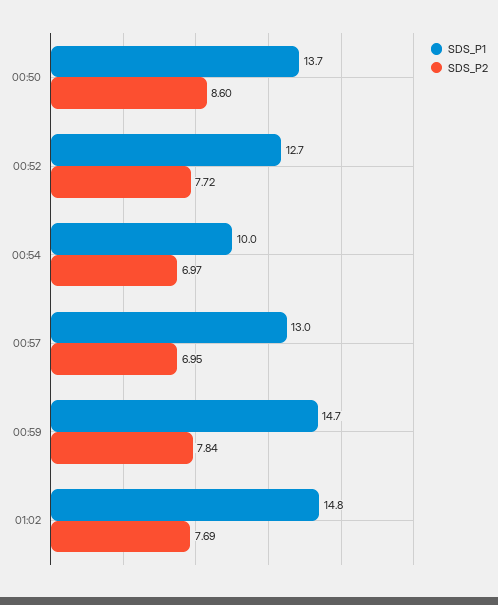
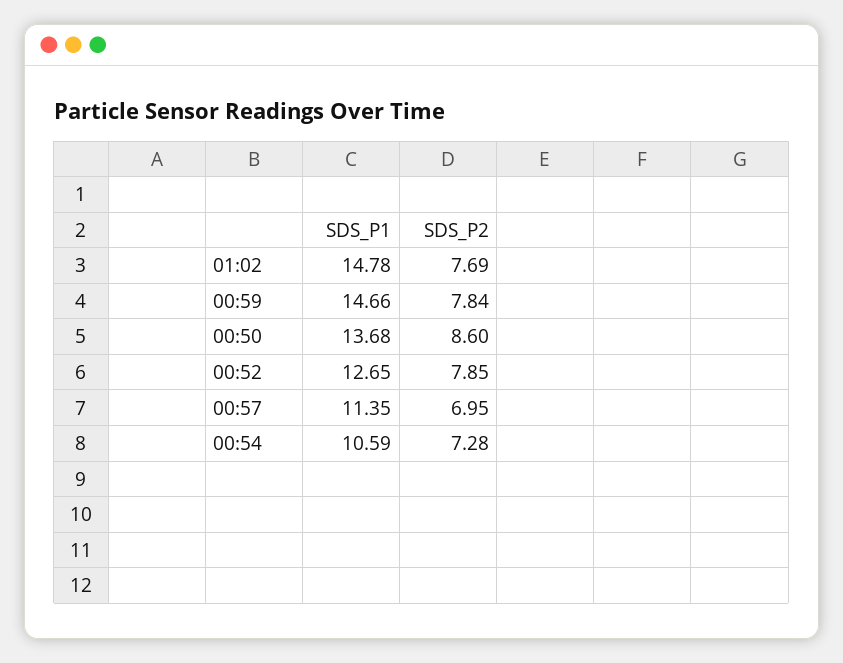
  {
    "SDS_P1": {
      "00:50": 13.68,
      "00:52": 12.65,
-     "00:54": 10,
+     "00:54": 10.59,
-     "00:57": 13,
+     "00:57": 11.35,
      "00:59": 14.66,
      "01:02": 14.78
    },
    "SDS_P2": {
      "00:50": 8.6,
-     "00:52": 7.72,
+     "00:52": 7.85,
-     "00:54": 6.97,
+     "00:54": 7.28,
      "00:57": 6.95,
      "00:59": 7.84,
      "01:02": 7.69
    }
  }

